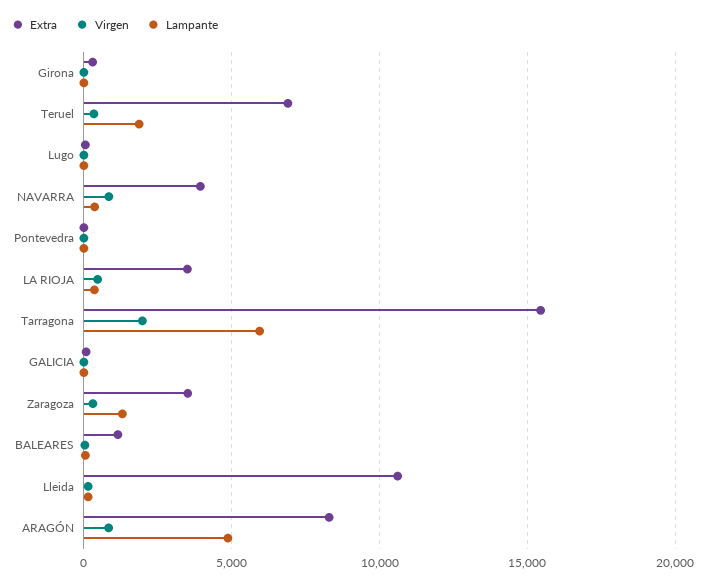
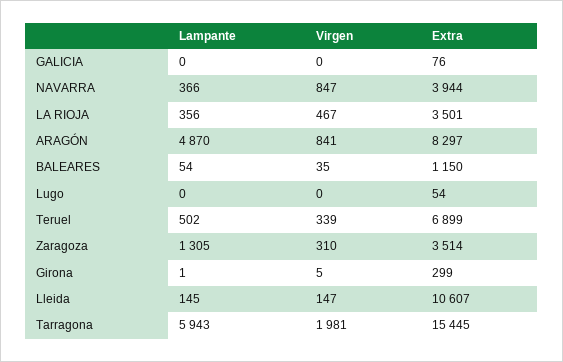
  {
    "Extra": {
      "Girona": 299,
      "Teruel": 6899,
      "Lugo": 54,
      "NAVARRA": 3944,
-     "Pontevedra": 0,
      "LA RIOJA": 3501,
      "Tarragona": 15445,
      "GALICIA": 76,
      "Zaragoza": 3514,
      "BALEARES": 1150,
      "Lleida": 10607,
      "ARAGÓN": 8297
    },
    "Virgen": {
      "Girona": 5,
      "Teruel": 339,
      "Lugo": 0,
      "NAVARRA": 847,
-     "Pontevedra": 0,
      "LA RIOJA": 467,
      "Tarragona": 1981,
      "GALICIA": 0,
      "Zaragoza": 310,
      "BALEARES": 35,
      "Lleida": 147,
      "ARAGÓN": 841
    },
    "Lampante": {
      "Girona": 1,
-     "Teruel": 2000,
+     "Teruel": 502,
      "Lugo": 0,
      "NAVARRA": 366,
-     "Pontevedra": 0,
      "LA RIOJA": 356,
      "Tarragona": 5943,
      "GALICIA": 0,
      "Zaragoza": 1305,
      "BALEARES": 54,
      "Lleida": 145,
      "ARAGÓN": 4870
    }
  }

